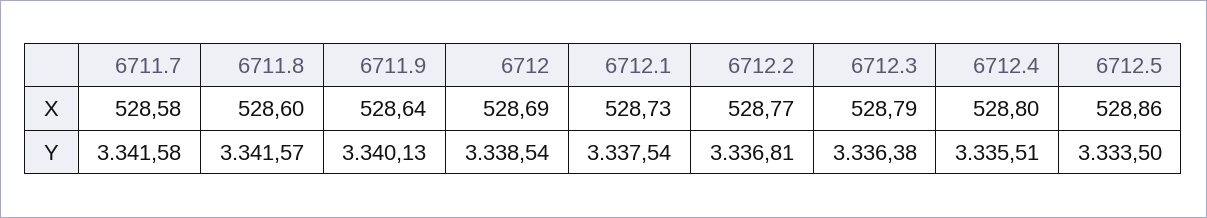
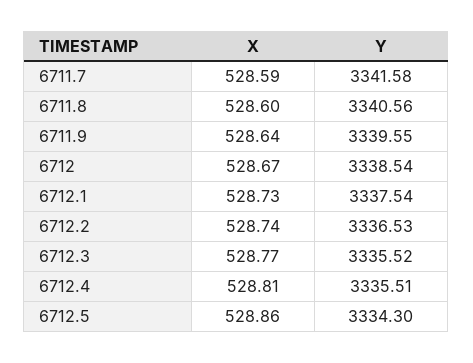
  {
    "6711.7": {
-     "X": 528.58,
+     "X": 528.59,
      "Y": 3341.58
    },
    "6711.8": {
      "X": 528.6,
-     "Y": 3341.57
+     "Y": 3340.56
    },
    "6711.9": {
      "X": 528.64,
-     "Y": 3340.13
+     "Y": 3339.55
    },
    "6712": {
-     "X": 528.69,
+     "X": 528.67,
      "Y": 3338.54
    },
    "6712.1": {
      "X": 528.73,
      "Y": 3337.54
    },
    "6712.2": {
-     "X": 528.77,
+     "X": 528.74,
-     "Y": 3336.81
+     "Y": 3336.53
    },
    "6712.3": {
-     "X": 528.79,
+     "X": 528.77,
-     "Y": 3336.38
+     "Y": 3335.52
    },
    "6712.4": {
-     "X": 528.8,
+     "X": 528.81,
      "Y": 3335.51
    },
    "6712.5": {
      "X": 528.86,
-     "Y": 3333.5
+     "Y": 3334.3
    }
  }

